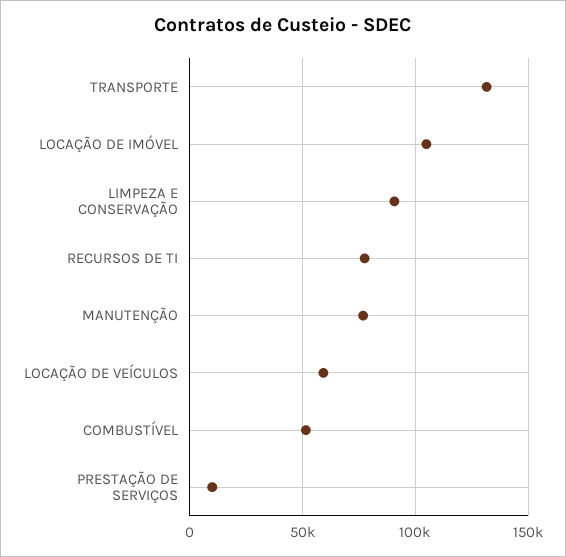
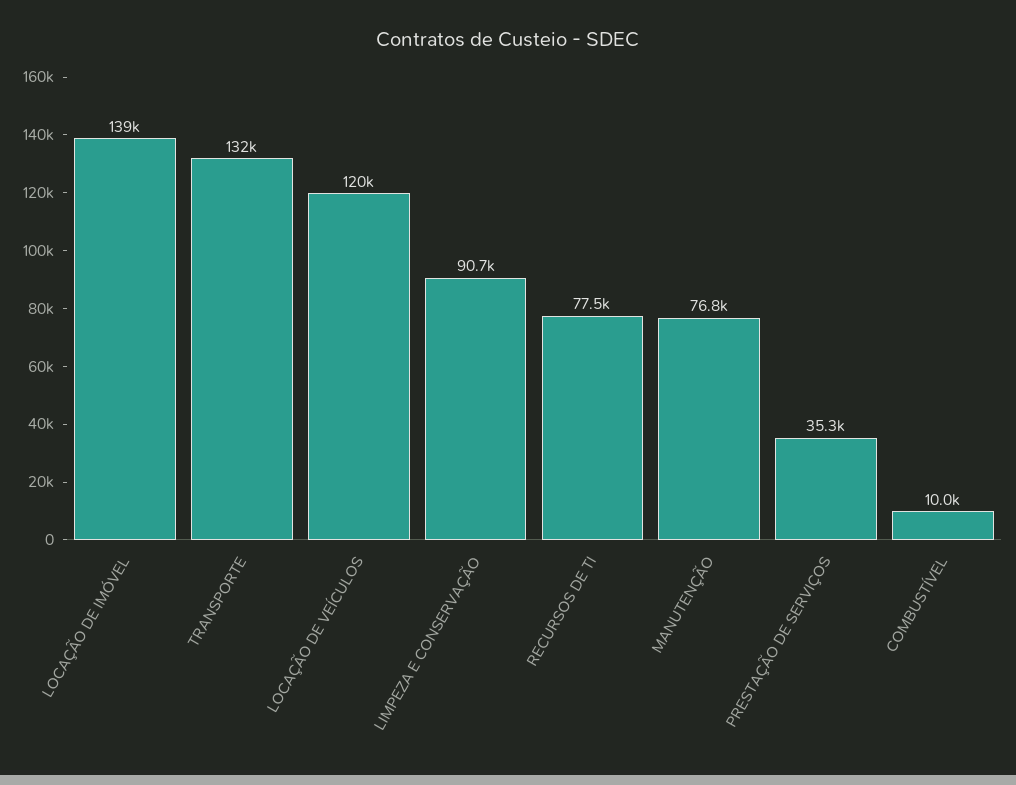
  {
    "TRANSPORTE": 132000,
-   "LOCAÇÃO DE IMÓVEL": 105000,
+   "LOCAÇÃO DE IMÓVEL": 139000,
    "LIMPEZA E CONSERVAÇÃO": 90700,
    "RECURSOS DE TI": 77500,
    "MANUTENÇÃO": 76800,
-   "LOCAÇÃO DE VEÍCULOS": 60000,
+   "LOCAÇÃO DE VEÍCULOS": 120000,
-   "COMBUSTÍVEL": 50000,
+   "COMBUSTÍVEL": 10000,
-   "PRESTAÇÃO DE SERVIÇOS": 10000
+   "PRESTAÇÃO DE SERVIÇOS": 35300
  }

